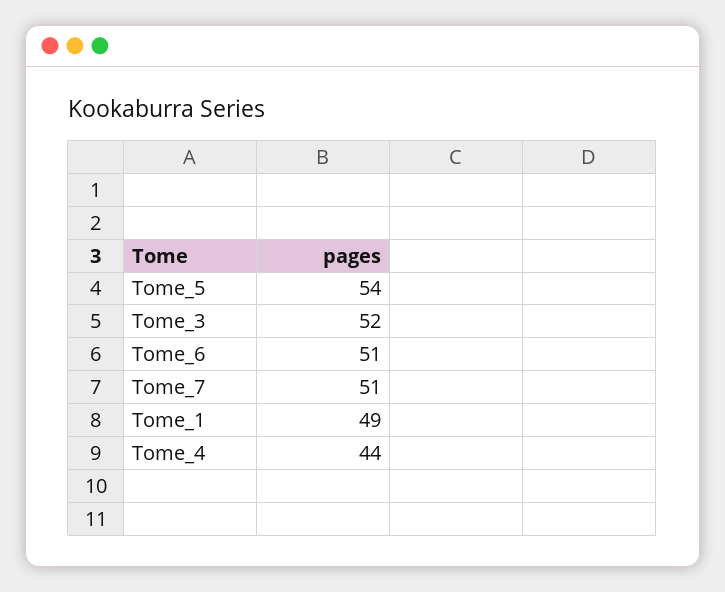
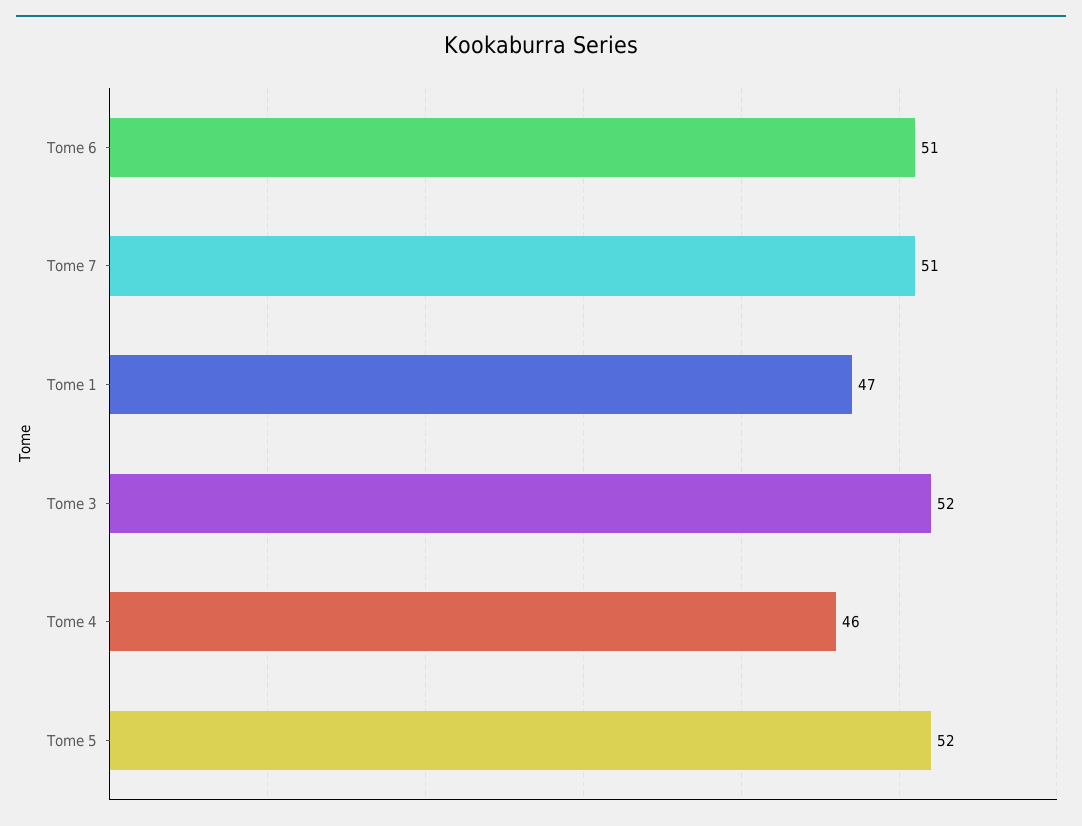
  {
-   "Tome_5": 54,
+   "Tome_5": 52,
    "Tome_3": 52,
    "Tome_6": 51,
    "Tome_7": 51,
-   "Tome_1": 49,
+   "Tome_1": 47,
-   "Tome_4": 44
+   "Tome_4": 46
  }

